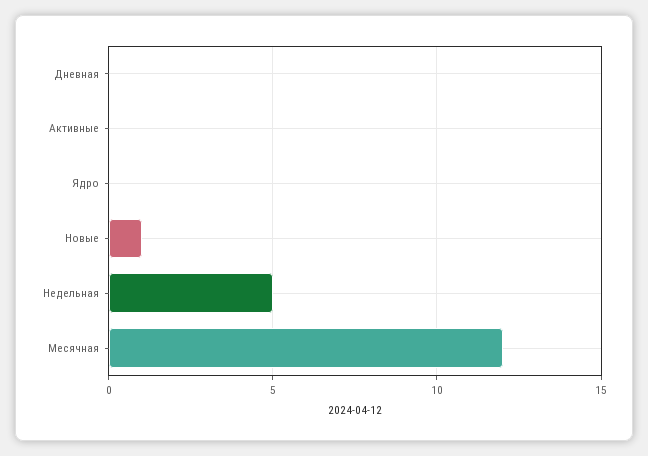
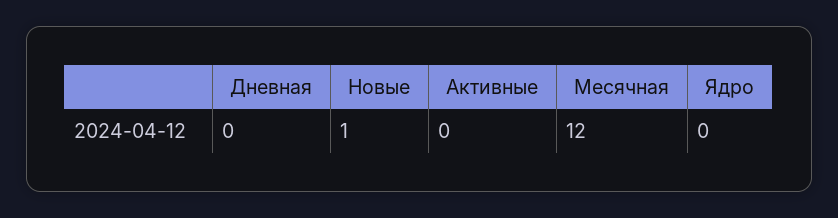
  {
    "Дневная": 0,
    "Активные": 0,
    "Ядро": 0,
    "Новые": 1,
-   "Недельная": 5,
    "Месячная": 12
  }

